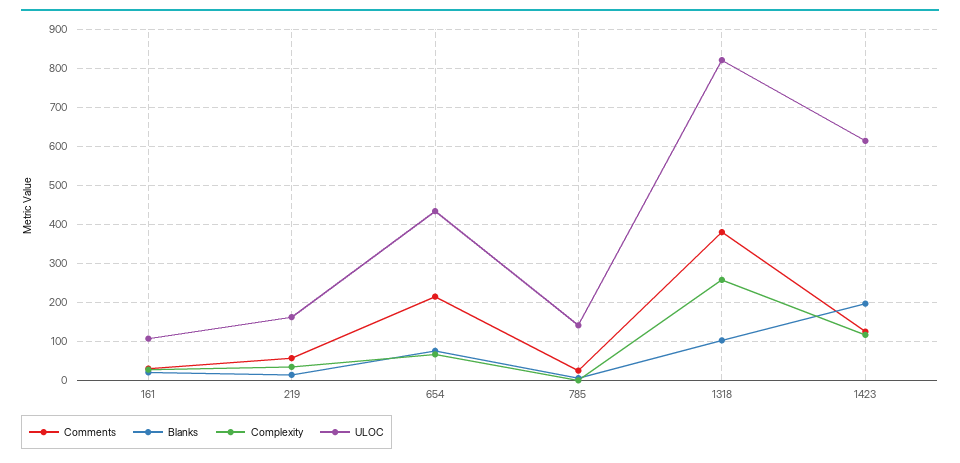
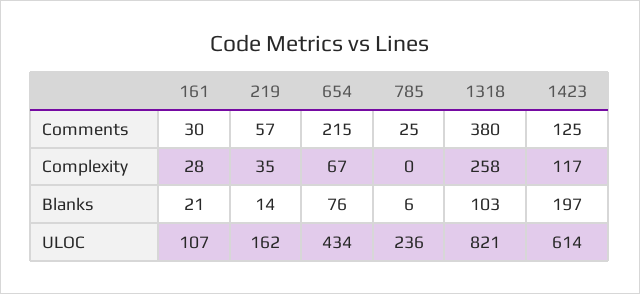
  {
    "Comments": {
      "161": 30,
      "219": 57,
      "654": 215,
      "785": 25,
      "1318": 380,
      "1423": 125
    },
    "Blanks": {
      "161": 21,
      "219": 14,
      "654": 76,
      "785": 6,
      "1318": 103,
      "1423": 197
    },
    "Complexity": {
      "161": 28,
      "219": 35,
      "654": 67,
      "785": 0,
      "1318": 258,
      "1423": 117
    },
    "ULOC": {
      "161": 107,
      "219": 162,
      "654": 434,
-     "785": 140,
+     "785": 236,
      "1318": 821,
      "1423": 614
    }
  }

